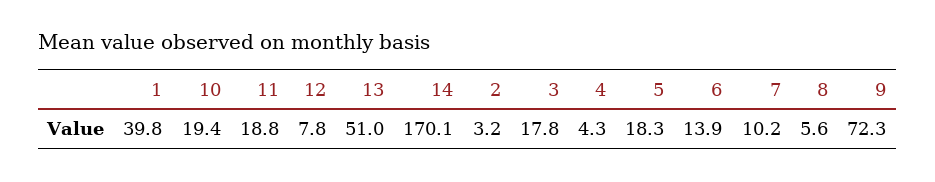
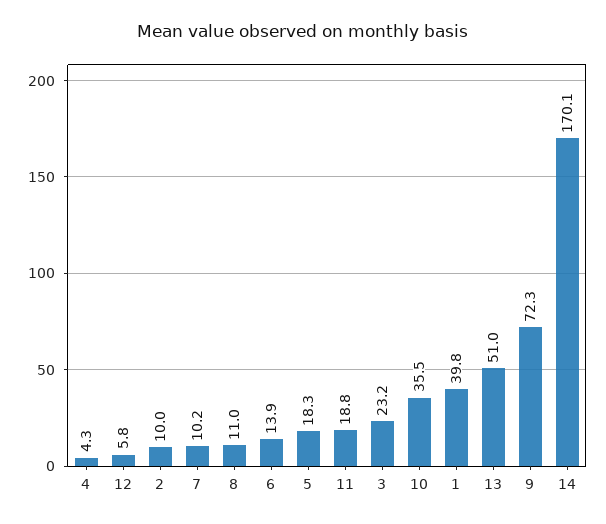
  {
    "1": 39.8,
-   "10": 19.4,
+   "10": 35.5,
    "11": 18.8,
-   "12": 7.8,
+   "12": 5.8,
    "13": 51,
    "14": 170.1,
-   "2": 3.2,
+   "2": 10,
-   "3": 17.8,
+   "3": 23.2,
    "4": 4.3,
    "5": 18.3,
    "6": 13.9,
    "7": 10.2,
-   "8": 5.6,
+   "8": 11,
    "9": 72.3
  }

